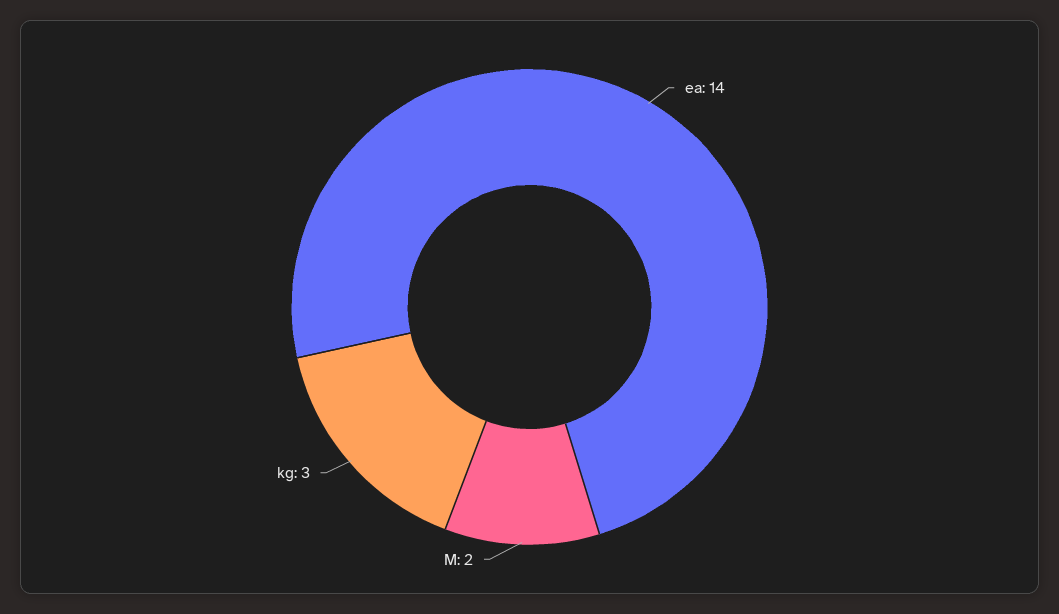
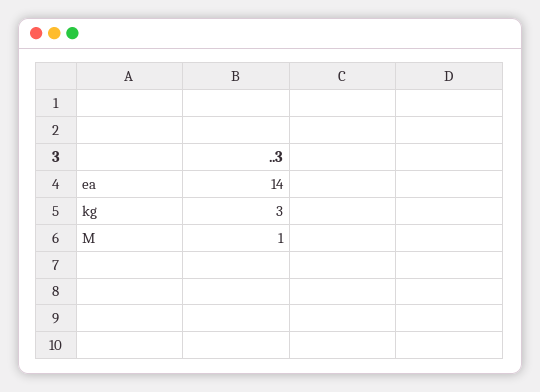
  {
    "ea": 14,
-   "M": 2,
+   "M": 1,
    "kg": 3
  }

